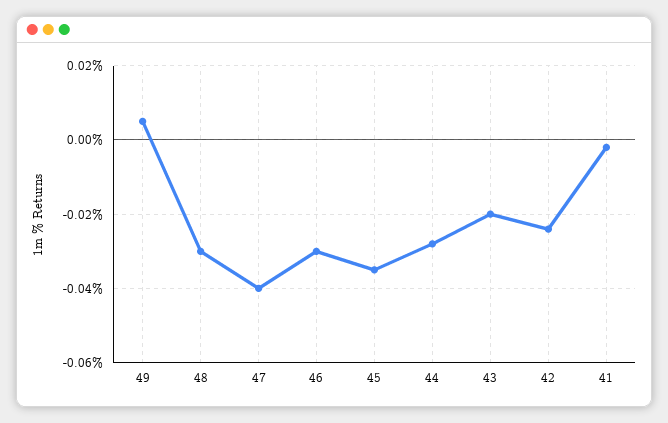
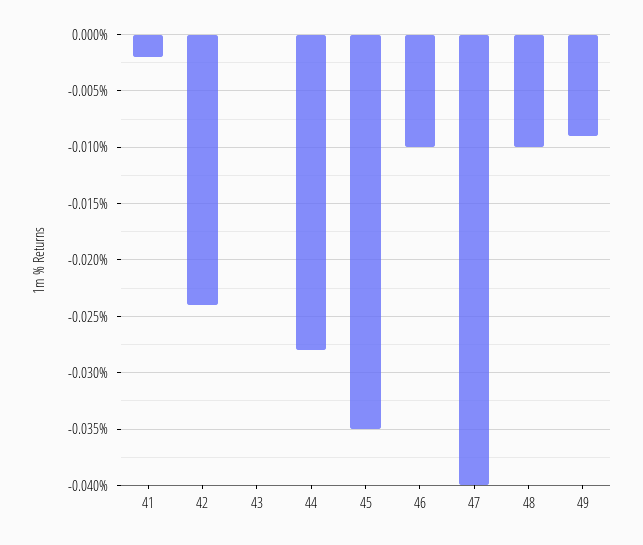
  {
-   "49": 0.005,
+   "49": -0.009,
-   "48": -0.03,
+   "48": -0.01,
    "47": -0.04,
-   "46": -0.03,
+   "46": -0.01,
    "45": -0.035,
    "44": -0.028,
-   "43": -0.02,
+   "43": 0,
    "42": -0.024,
    "41": -0.002
  }

